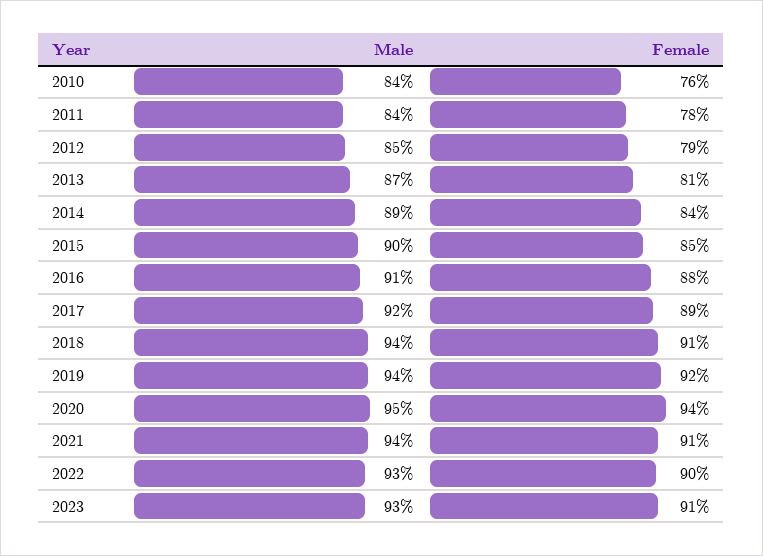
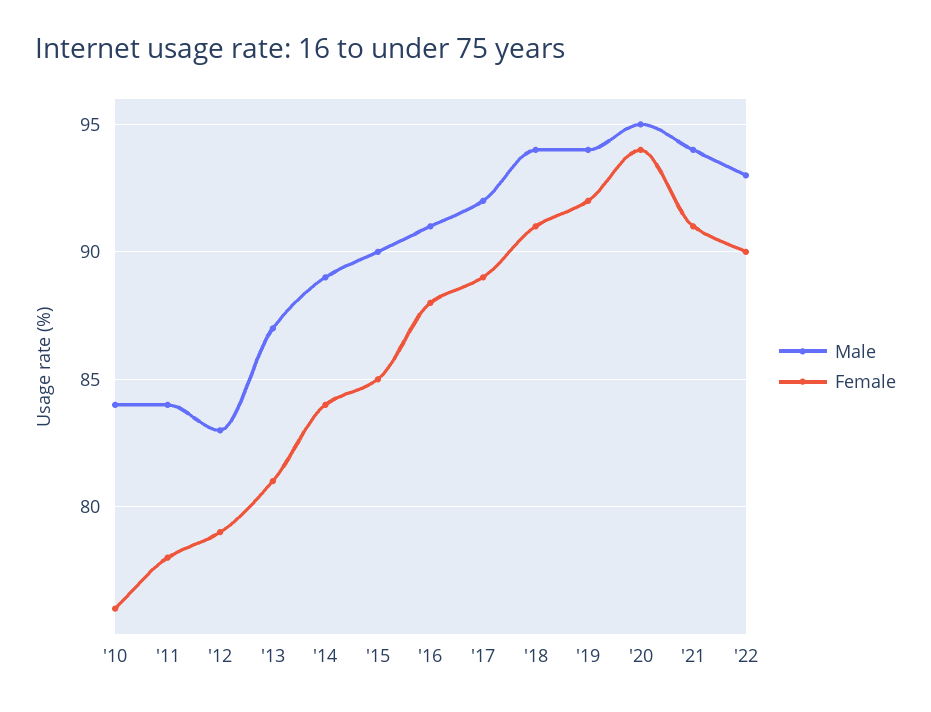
  {
    "Male": {
      "2010": 84,
      "2011": 84,
-     "2012": 85,
+     "2012": 83,
      "2013": 87,
      "2014": 89,
      "2015": 90,
      "2016": 91,
      "2017": 92,
      "2018": 94,
      "2019": 94,
      "2020": 95,
      "2021": 94,
-     "2022": 93,
+     "2022": 93
-     "2023": 93
    },
    "Female": {
      "2010": 76,
      "2011": 78,
      "2012": 79,
      "2013": 81,
      "2014": 84,
      "2015": 85,
      "2016": 88,
      "2017": 89,
      "2018": 91,
      "2019": 92,
      "2020": 94,
      "2021": 91,
-     "2022": 90,
+     "2022": 90
-     "2023": 91
    }
  }

